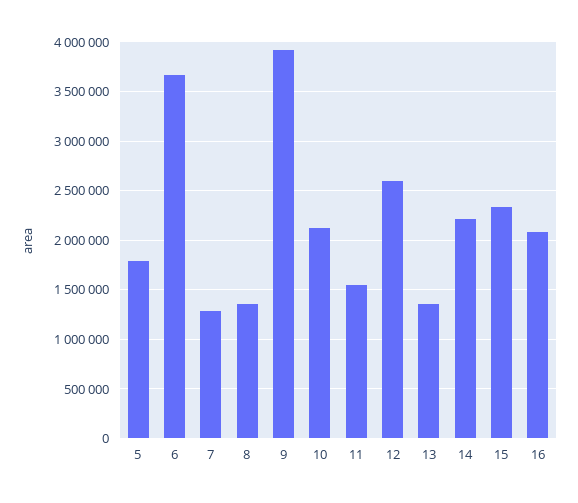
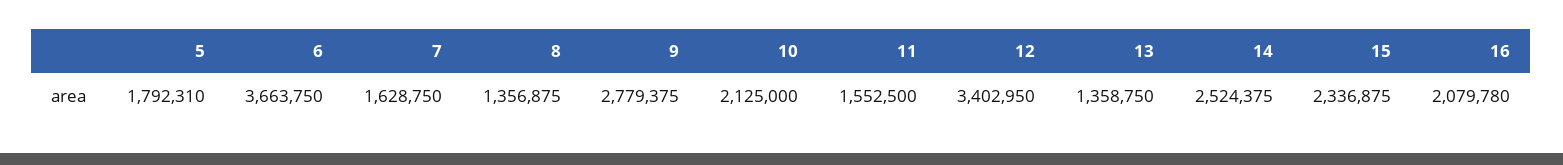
  {
    "5": 1792310,
    "6": 3663750,
-   "7": 1300000,
+   "7": 1628750,
    "8": 1356875,
-   "9": 3900000,
+   "9": 2779375,
    "10": 2125000,
    "11": 1552500,
-   "12": 2600000,
+   "12": 3402950,
    "13": 1358750,
-   "14": 2200000,
+   "14": 2524375,
    "15": 2336875,
    "16": 2079780
  }

